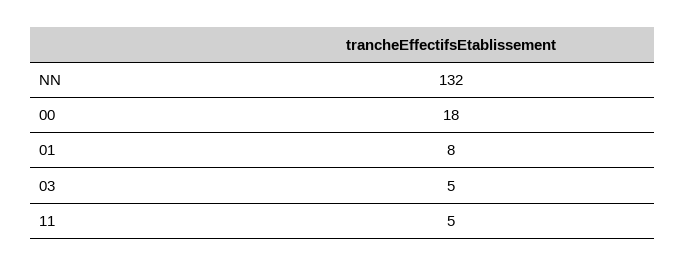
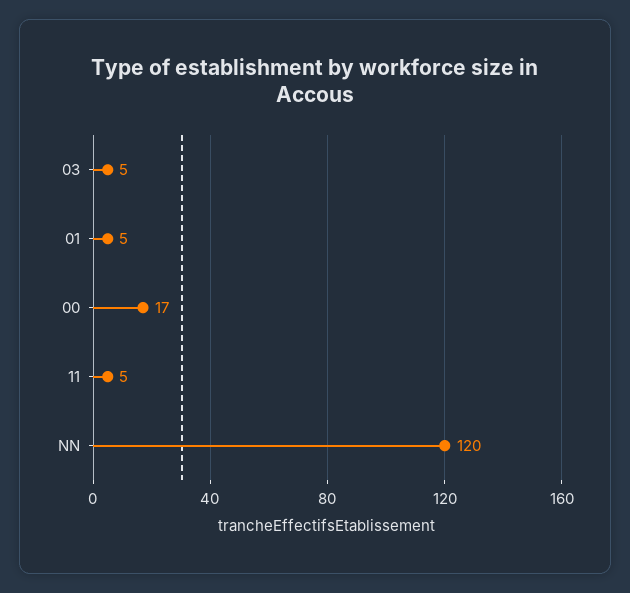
  {
-   "NN": 132,
+   "NN": 120,
-   "00": 18,
+   "00": 17,
-   "01": 8,
+   "01": 5,
    "03": 5,
    "11": 5
  }

